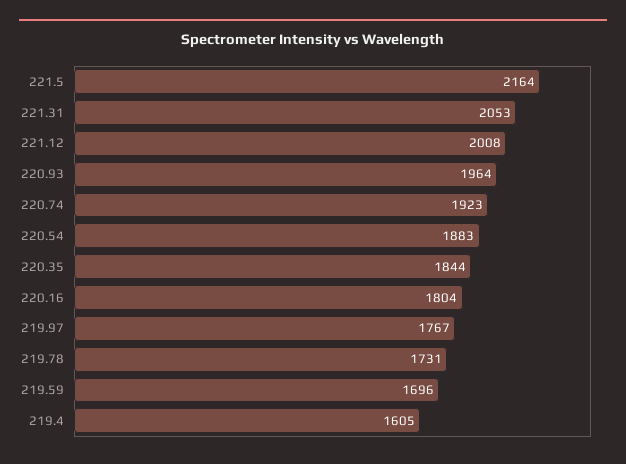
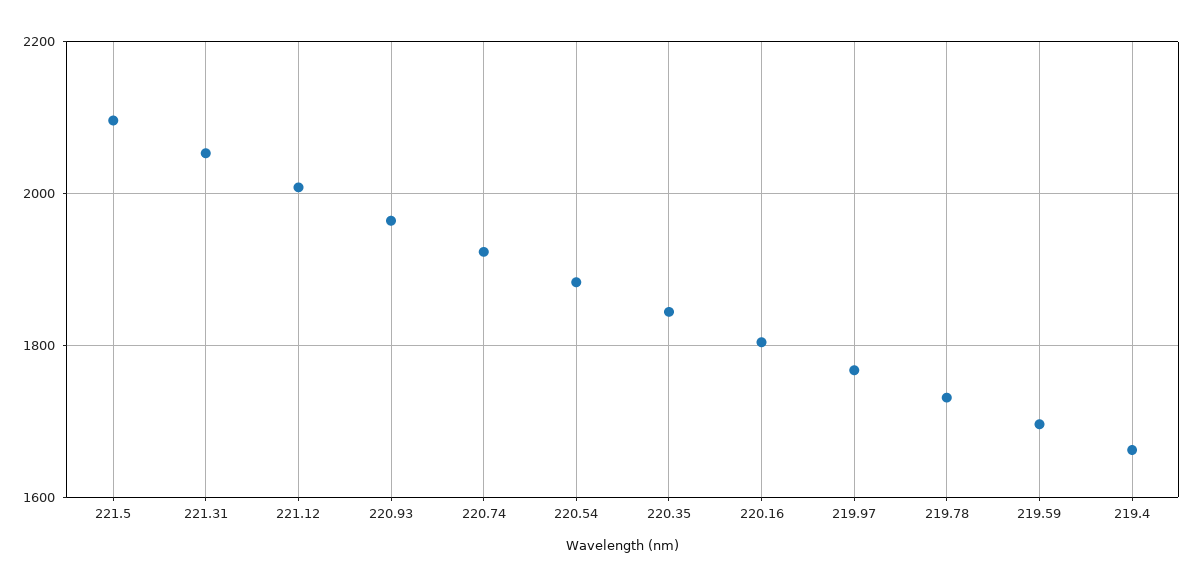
  {
-   "221.5": 2164,
+   "221.5": 2100,
    "221.31": 2053,
    "221.12": 2008,
    "220.93": 1964,
    "220.74": 1923,
    "220.54": 1883,
    "220.35": 1844,
    "220.16": 1804,
    "219.97": 1767,
    "219.78": 1731,
    "219.59": 1696,
-   "219.4": 1605
+   "219.4": 1660
  }

